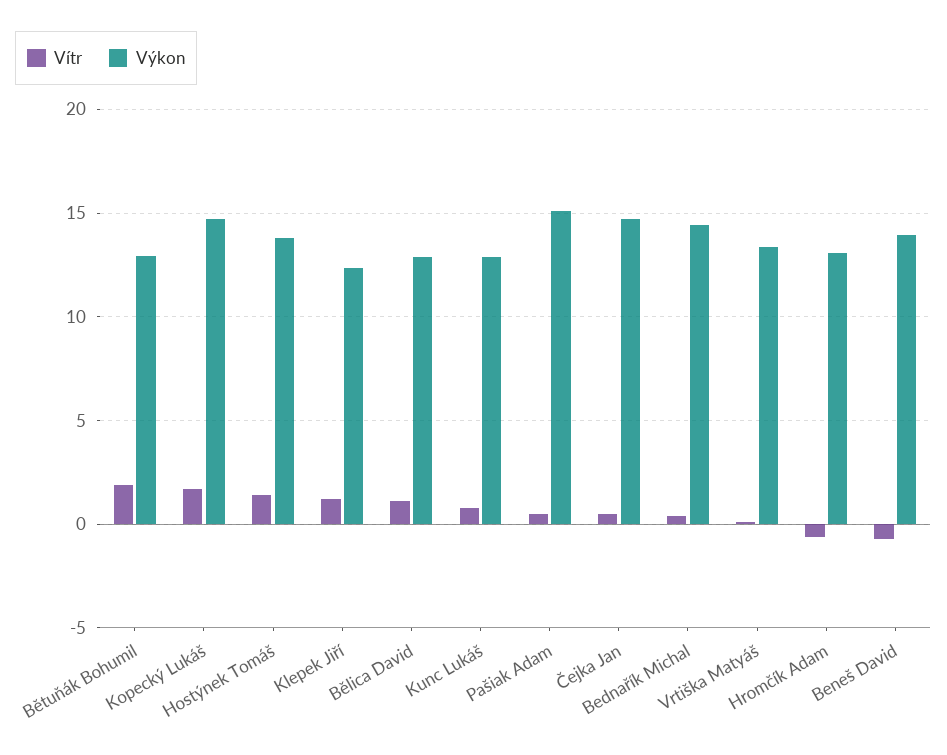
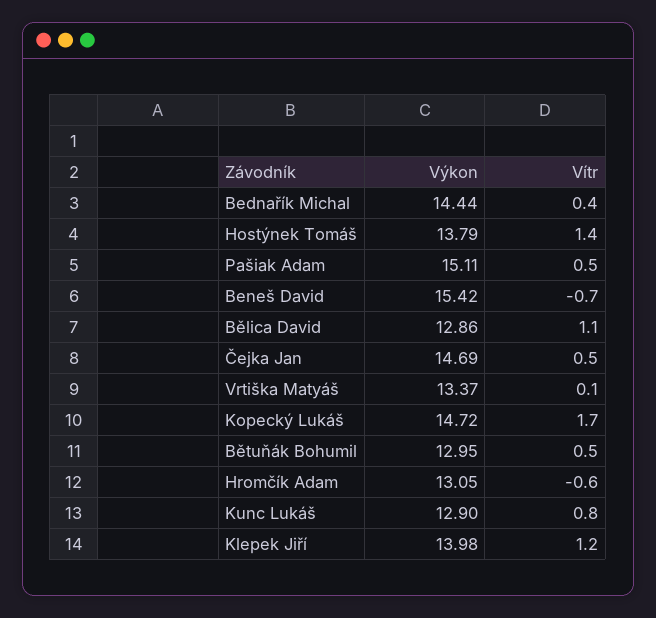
  {
    "Vítr": {
-     "Bětuňák Bohumil": 2,
+     "Bětuňák Bohumil": 0.5,
      "Kopecký Lukáš": 1.7,
      "Hostýnek Tomáš": 1.4,
      "Klepek Jiří": 1.2,
      "Bělica David": 1.1,
      "Kunc Lukáš": 0.8,
      "Pašiak Adam": 0.5,
      "Čejka Jan": 0.5,
      "Bednařík Michal": 0.4,
      "Vrtiška Matyáš": 0.1,
      "Hromčík Adam": -0.6,
      "Beneš David": -0.7
    },
    "Výkon": {
      "Bětuňák Bohumil": 12.95,
      "Kopecký Lukáš": 14.72,
      "Hostýnek Tomáš": 13.79,
-     "Klepek Jiří": 12.5,
+     "Klepek Jiří": 13.98,
      "Bělica David": 12.86,
      "Kunc Lukáš": 12.9,
      "Pašiak Adam": 15.11,
      "Čejka Jan": 14.69,
      "Bednařík Michal": 14.44,
      "Vrtiška Matyáš": 13.37,
      "Hromčík Adam": 13.05,
-     "Beneš David": 14
+     "Beneš David": 15.42
    }
  }

